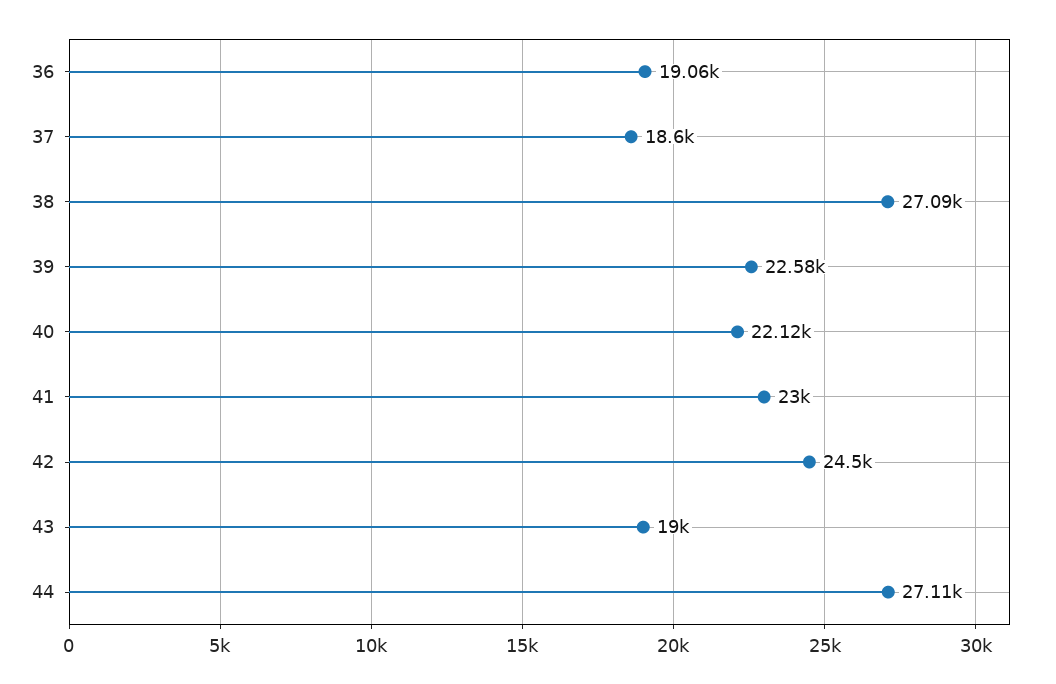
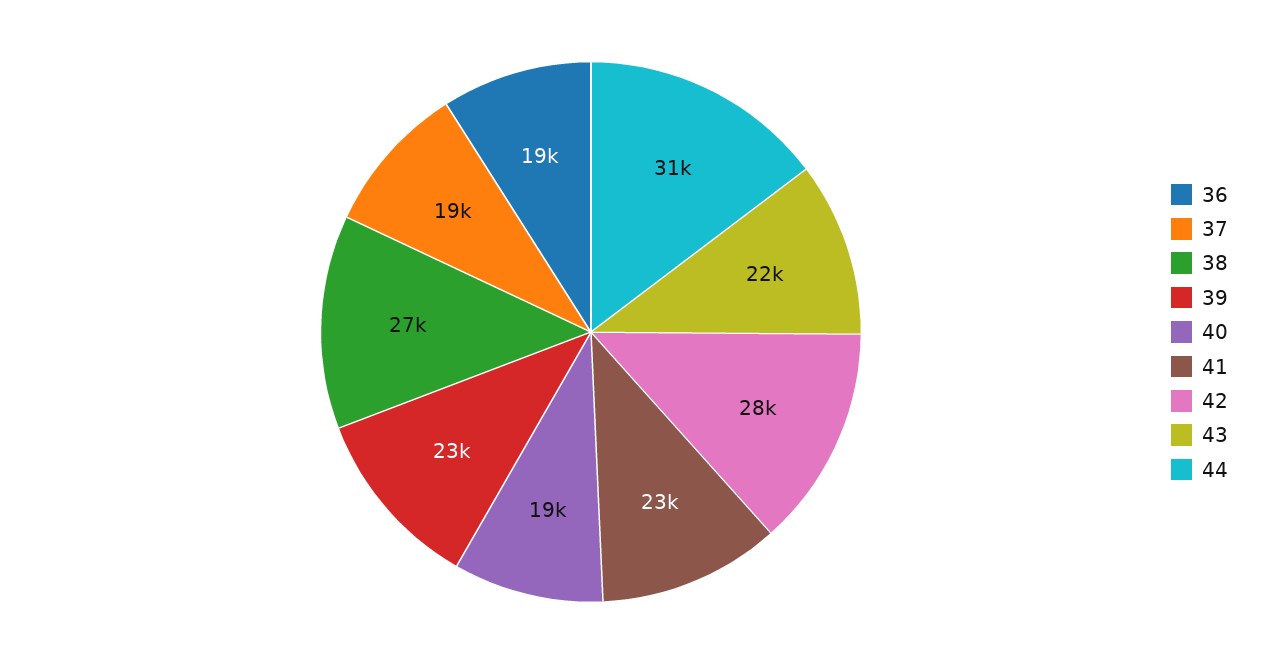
  {
    "36": 19060,
    "37": 18600,
    "38": 27090,
    "39": 22580,
-   "40": 22120,
+   "40": 19000,
    "41": 23000,
-   "42": 24500,
+   "42": 28000,
-   "43": 19000,
+   "43": 22000,
-   "44": 27110
+   "44": 31000
  }

